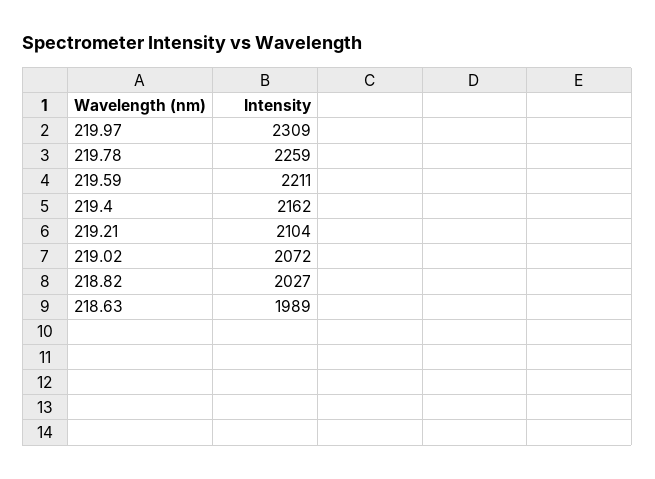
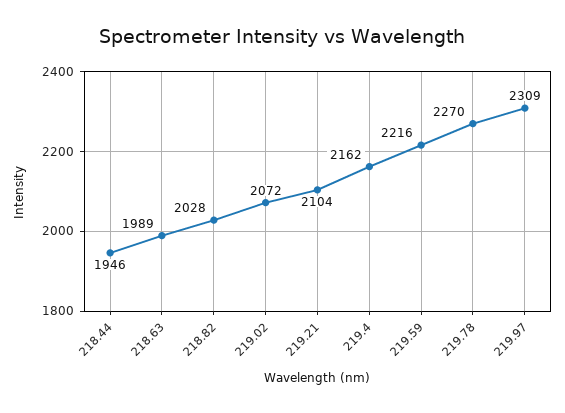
  {
    "219.97": 2309,
-   "219.78": 2259,
+   "219.78": 2270,
-   "219.59": 2211,
+   "219.59": 2216,
    "219.4": 2162,
    "219.21": 2104,
    "219.02": 2072,
-   "218.82": 2027,
+   "218.82": 2028,
-   "218.63": 1989
+   "218.63": 1989,
+   "218.44": 1946
  }

